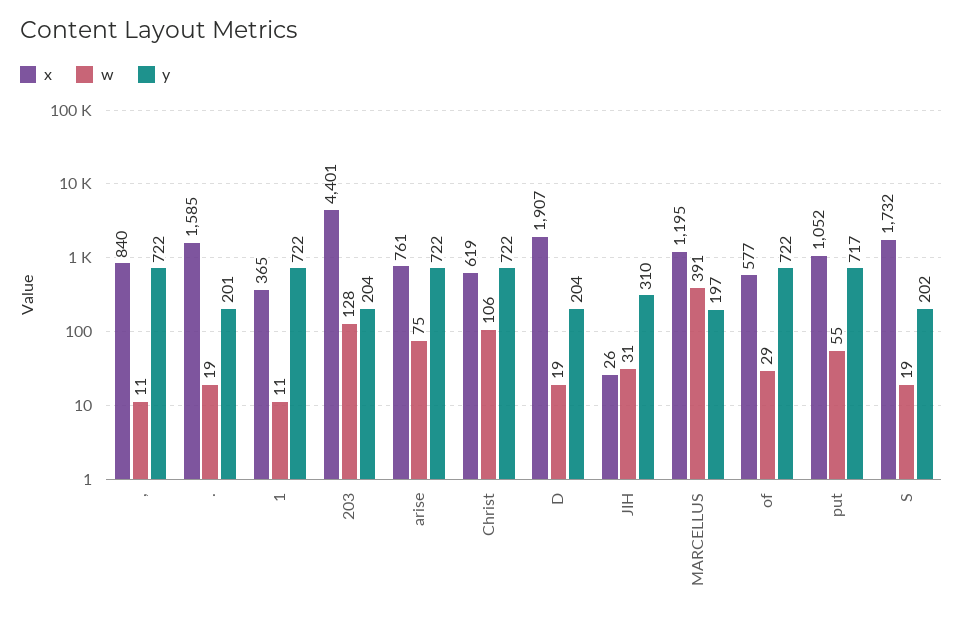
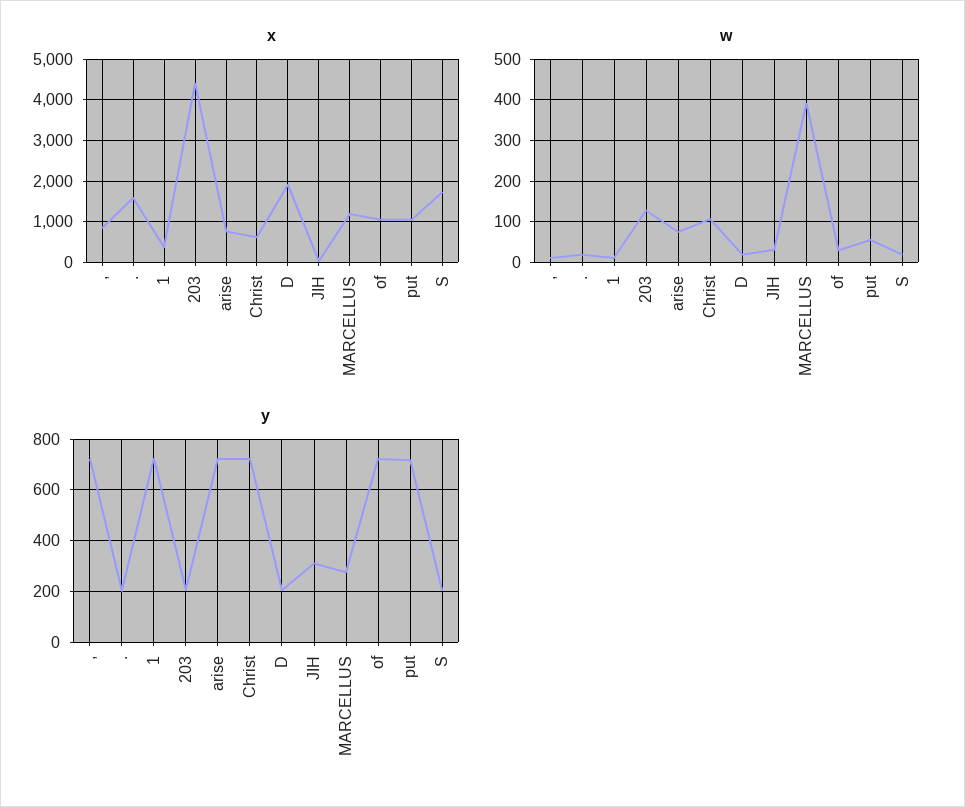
  {
    "x": {
      ",": 840,
      ".": 1585,
      "1": 365,
      "203": 4401,
      "arise": 761,
      "Christ": 619,
      "D": 1907,
      "JIH": 26,
      "MARCELLUS": 1195,
-     "of": 577,
+     "of": 1000,
      "put": 1052,
      "S": 1732
    },
    "w": {
      ",": 11,
      ".": 19,
      "1": 11,
      "203": 128,
      "arise": 75,
      "Christ": 106,
      "D": 19,
      "JIH": 31,
      "MARCELLUS": 391,
      "of": 29,
      "put": 55,
      "S": 19
    },
    "y": {
      ",": 722,
      ".": 201,
      "1": 722,
      "203": 204,
      "arise": 722,
      "Christ": 722,
      "D": 204,
      "JIH": 310,
-     "MARCELLUS": 197,
+     "MARCELLUS": 275,
      "of": 722,
      "put": 717,
      "S": 202
    }
  }

